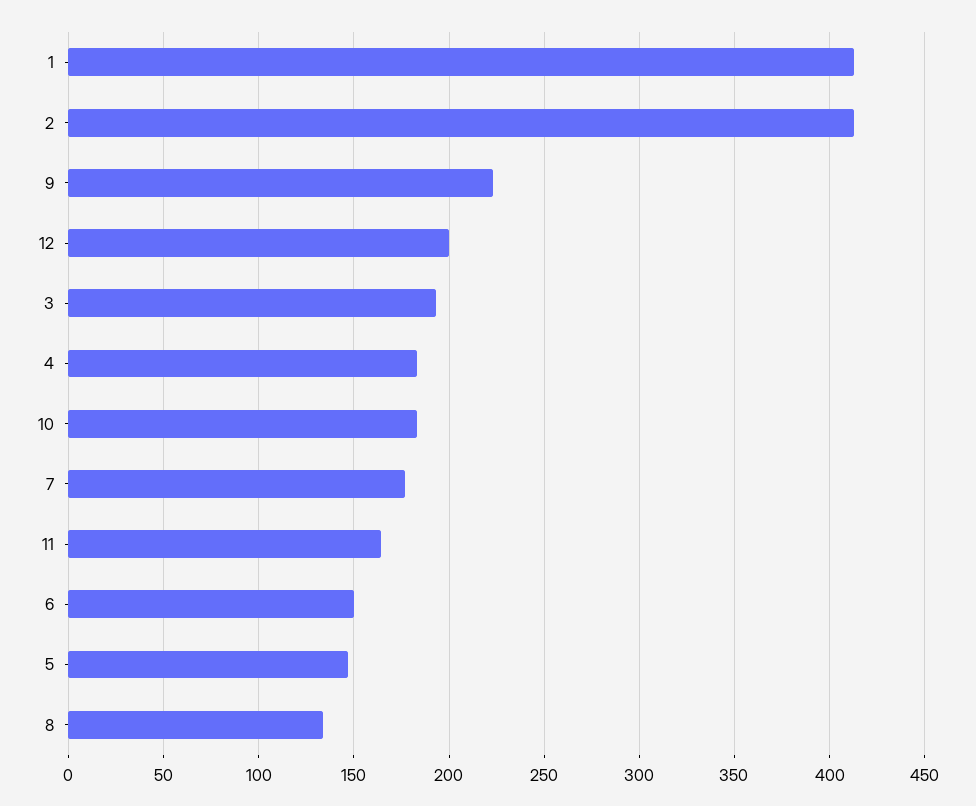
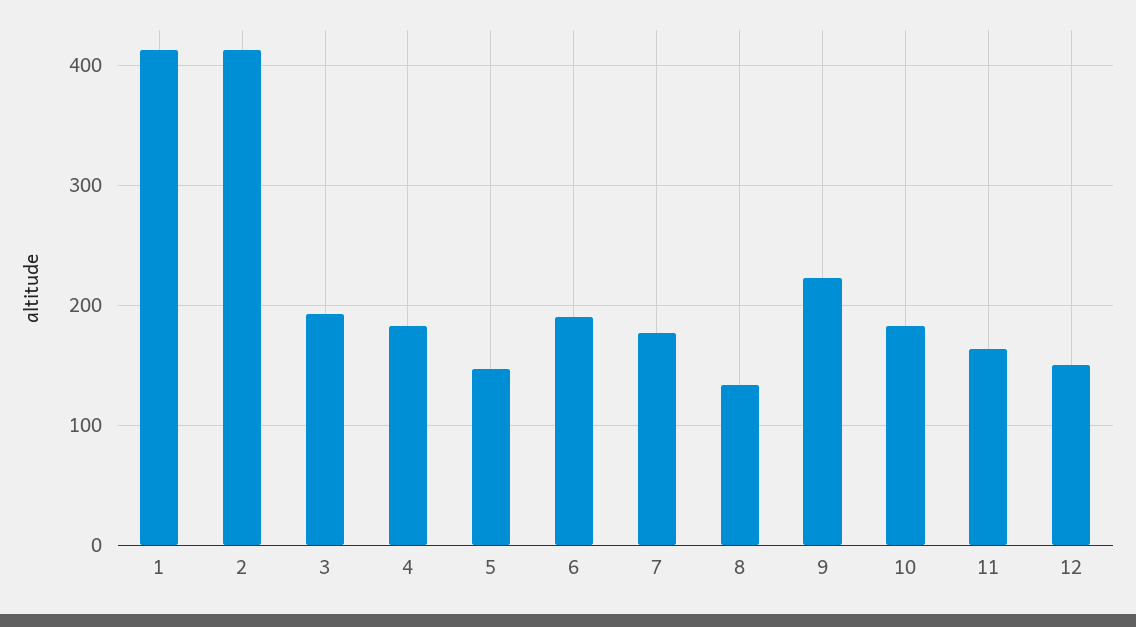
  {
    "1": 415,
    "2": 415,
    "9": 225,
-   "12": 200,
+   "12": 150,
    "3": 195,
    "4": 185,
    "10": 185,
    "7": 175,
    "11": 165,
-   "6": 150,
+   "6": 190,
    "5": 145,
    "8": 135
  }

